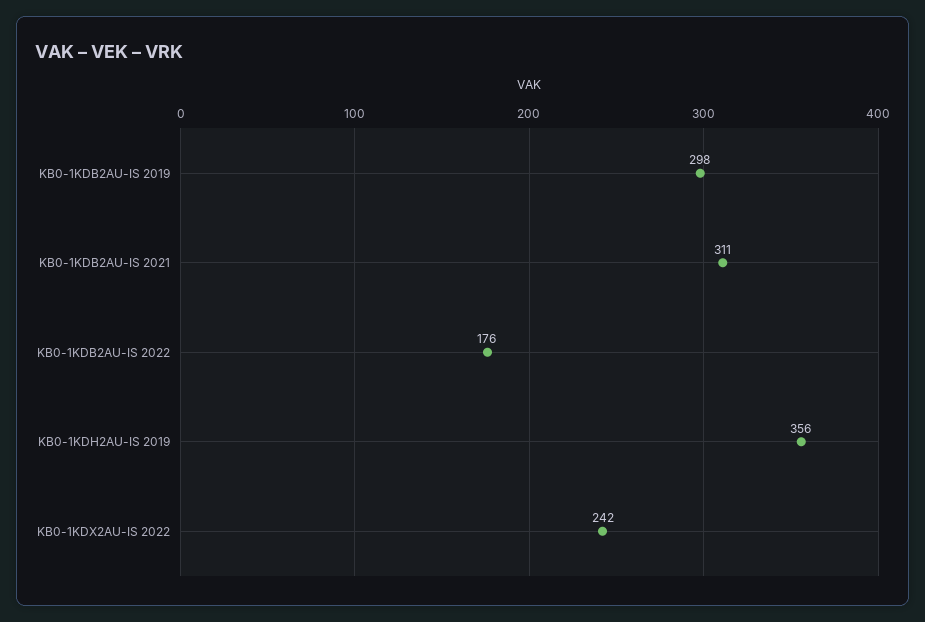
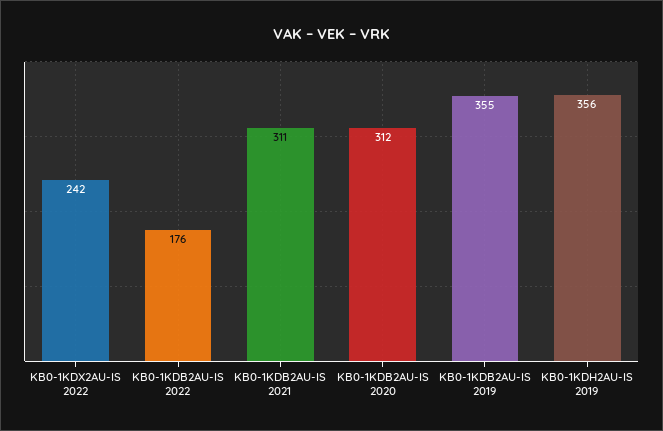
  {
-   "KB0-1KDB2AU-IS 2019": 298,
+   "KB0-1KDB2AU-IS 2019": 355,
    "KB0-1KDB2AU-IS 2021": 311,
    "KB0-1KDB2AU-IS 2022": 176,
    "KB0-1KDH2AU-IS 2019": 356,
-   "KB0-1KDX2AU-IS 2022": 242
+   "KB0-1KDX2AU-IS 2022": 242,
+   "KB0-1KDB2AU-IS 2020": 312
  }

